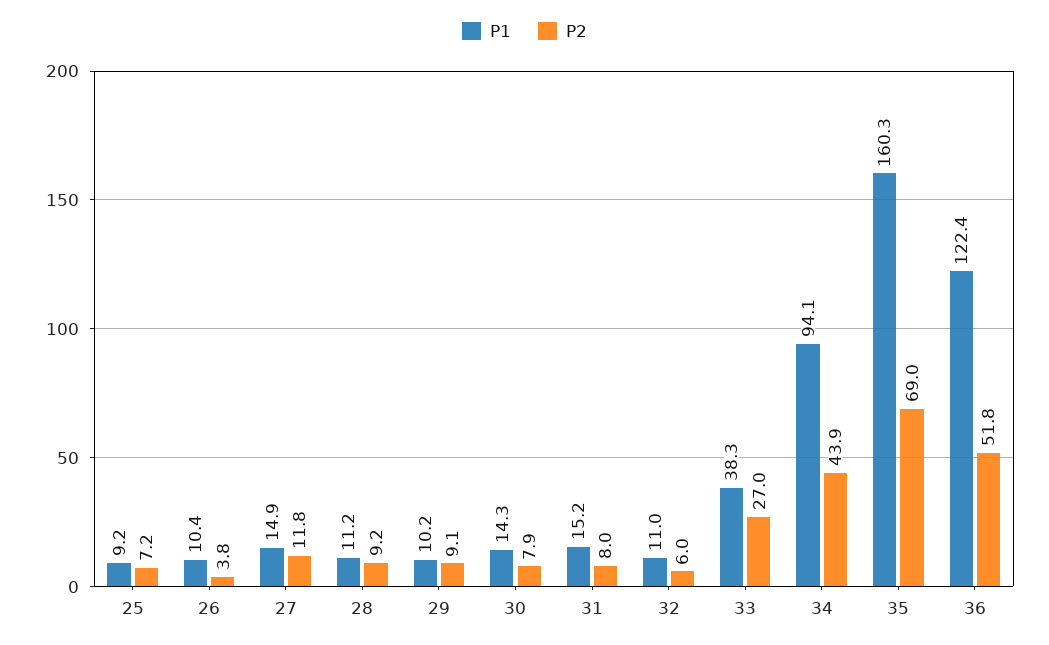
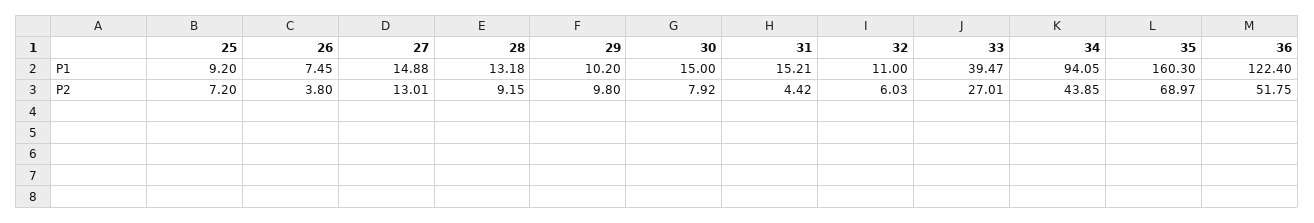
  {
    "P1": {
      "25": 9.2,
-     "26": 10.4,
+     "26": 7.45,
      "27": 14.88,
-     "28": 11.2,
+     "28": 13.18,
      "29": 10.2,
-     "30": 14.3,
+     "30": 15,
      "31": 15.21,
      "32": 11,
-     "33": 38.3,
+     "33": 39.47,
      "34": 94.05,
      "35": 160.3,
      "36": 122.4
    },
    "P2": {
      "25": 7.2,
      "26": 3.8,
-     "27": 11.8,
+     "27": 13.01,
      "28": 9.15,
-     "29": 9.1,
+     "29": 9.8,
      "30": 7.92,
-     "31": 8,
+     "31": 4.42,
      "32": 6.03,
      "33": 27.01,
      "34": 43.85,
      "35": 68.97,
      "36": 51.75
    }
  }

